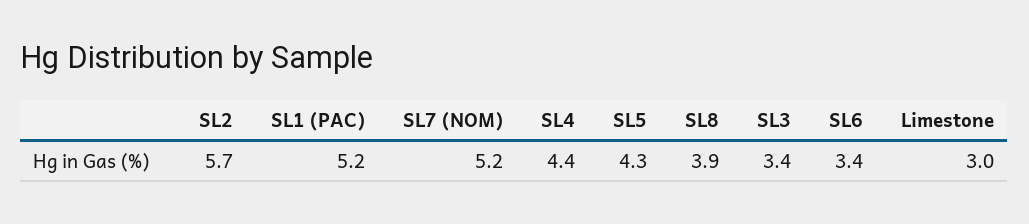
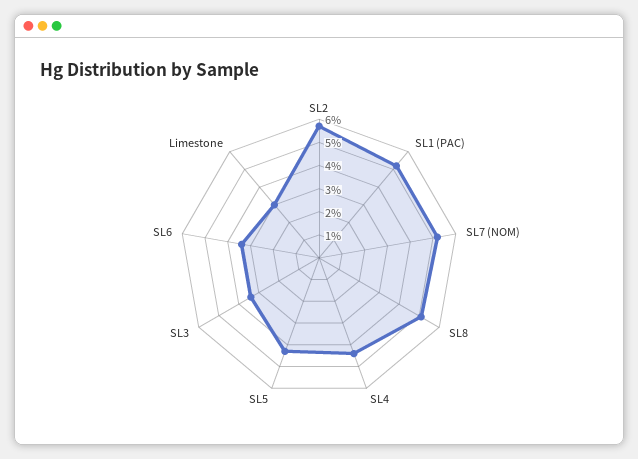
  {
    "SL2": 5.7,
    "SL1 (PAC)": 5.2,
    "SL7 (NOM)": 5.2,
    "SL4": 4.4,
    "SL5": 4.3,
-   "SL8": 3.9,
+   "SL8": 5,
    "SL3": 3.4,
    "SL6": 3.4,
    "Limestone": 3
  }

